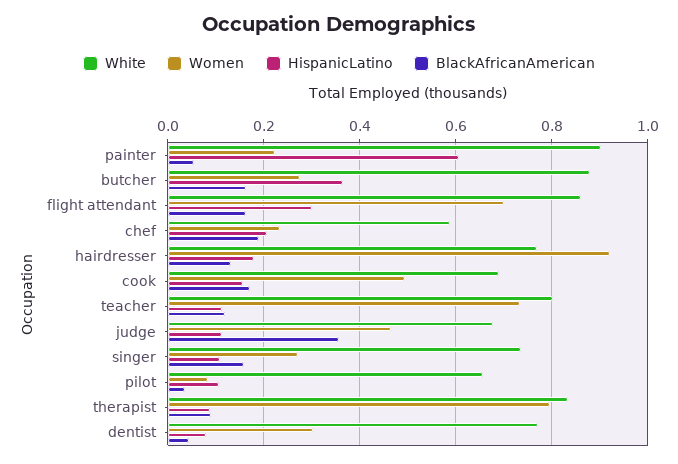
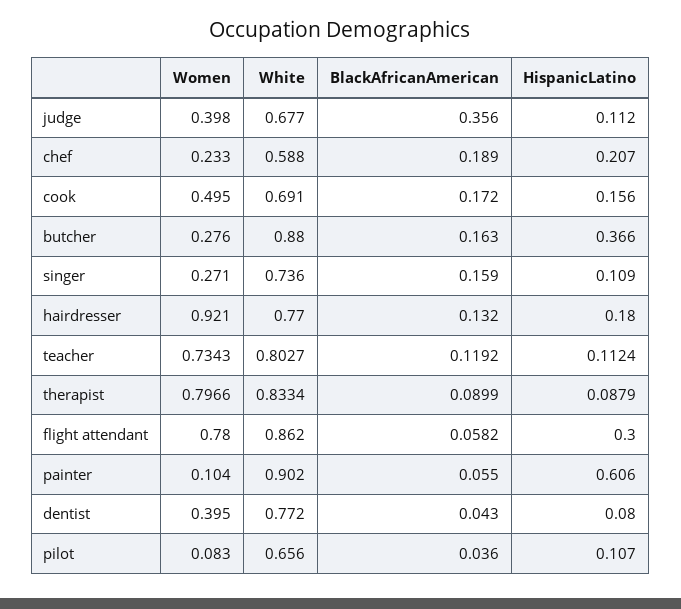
  {
    "White": {
      "painter": 0.902,
      "butcher": 0.88,
      "flight attendant": 0.862,
      "chef": 0.588,
      "hairdresser": 0.77,
      "cook": 0.691,
      "teacher": 0.8027,
      "judge": 0.677,
      "singer": 0.736,
      "pilot": 0.656,
      "therapist": 0.8334,
      "dentist": 0.772
    },
    "Women": {
-     "painter": 0.22,
+     "painter": 0.104,
      "butcher": 0.276,
-     "flight attendant": 0.7,
+     "flight attendant": 0.78,
      "chef": 0.233,
      "hairdresser": 0.921,
      "cook": 0.495,
      "teacher": 0.7343,
-     "judge": 0.46,
+     "judge": 0.398,
      "singer": 0.271,
      "pilot": 0.083,
      "therapist": 0.7966,
-     "dentist": 0.3
+     "dentist": 0.395
    },
    "HispanicLatino": {
      "painter": 0.606,
      "butcher": 0.366,
      "flight attendant": 0.3,
      "chef": 0.207,
      "hairdresser": 0.18,
      "cook": 0.156,
      "teacher": 0.1124,
      "judge": 0.112,
      "singer": 0.109,
      "pilot": 0.107,
      "therapist": 0.0879,
      "dentist": 0.08
    },
    "BlackAfricanAmerican": {
      "painter": 0.055,
      "butcher": 0.163,
-     "flight attendant": 0.16,
+     "flight attendant": 0.0582,
      "chef": 0.189,
      "hairdresser": 0.132,
      "cook": 0.172,
      "teacher": 0.1192,
      "judge": 0.356,
      "singer": 0.159,
      "pilot": 0.036,
      "therapist": 0.0899,
      "dentist": 0.043
    }
  }

